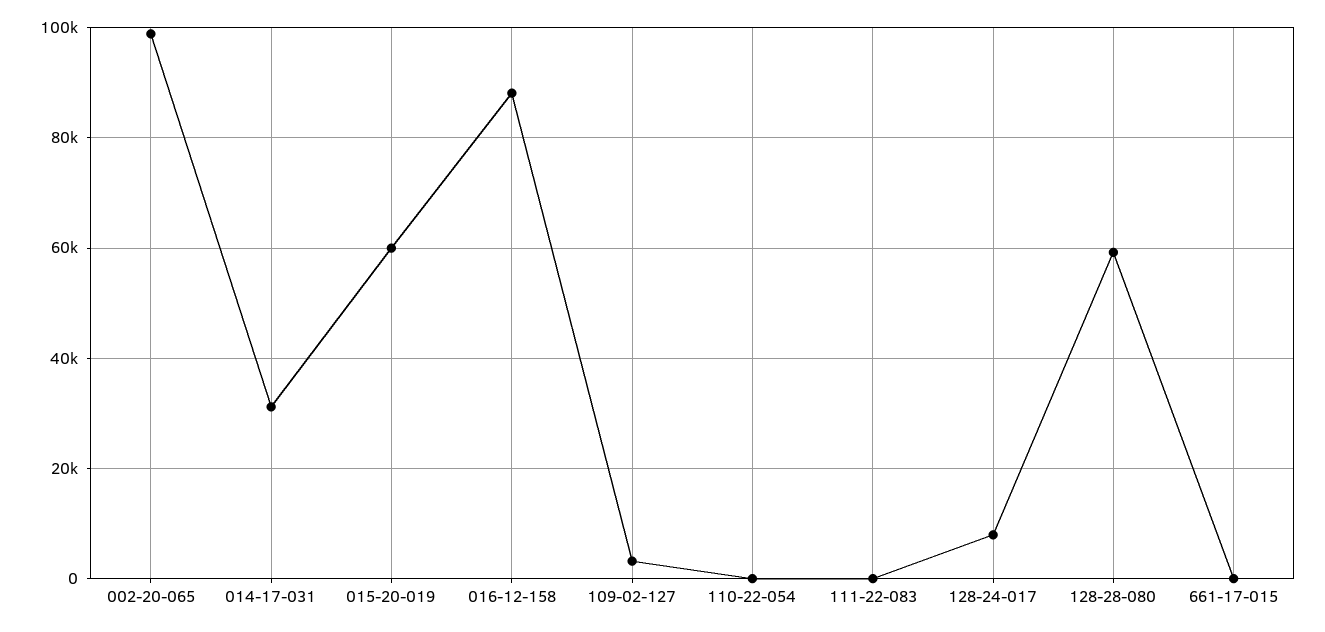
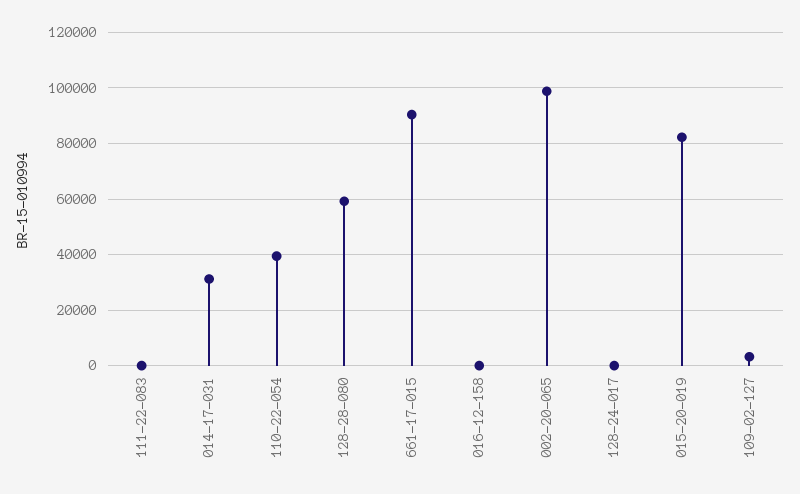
  {
    "002-20-065": 98000,
    "014-17-031": 32000,
-   "015-20-019": 60000,
+   "015-20-019": 82500,
-   "016-12-158": 88000,
+   "016-12-158": 0,
    "109-02-127": 4000,
-   "110-22-054": 0,
+   "110-22-054": 40000,
    "111-22-083": 0,
-   "128-24-017": 8000,
+   "128-24-017": 0,
    "128-28-080": 60000,
-   "661-17-015": 0
+   "661-17-015": 90000
  }

